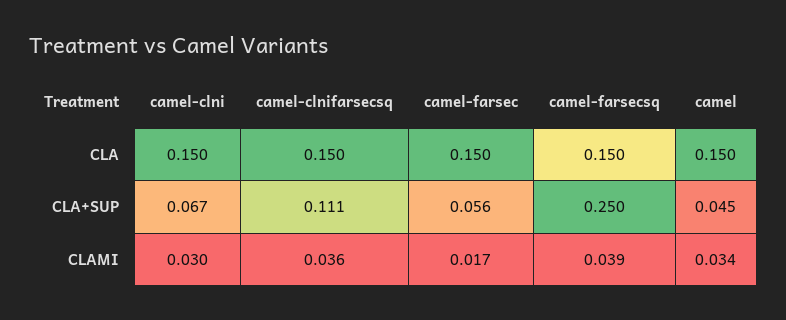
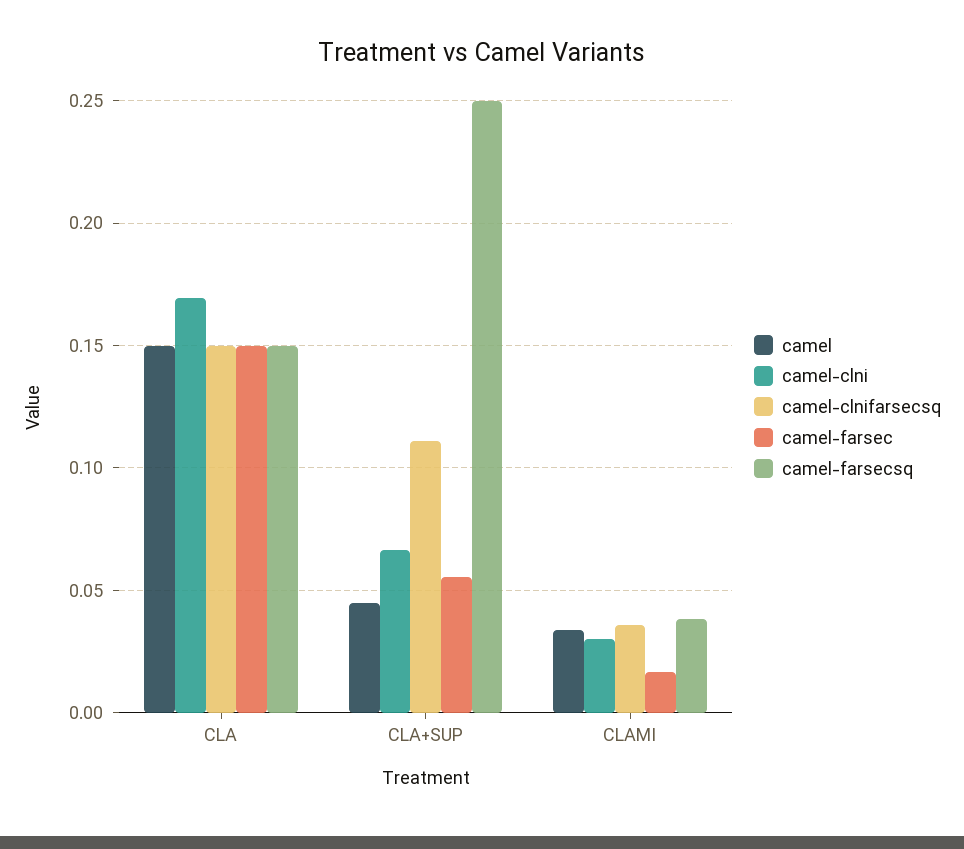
  {
    "camel-clni": {
-     "CLA": 0.15,
+     "CLA": 0.17,
      "CLA+SUP": 0.067,
      "CLAMI": 0.03
    },
    "camel-clnifarsecsq": {
      "CLA": 0.15,
      "CLA+SUP": 0.111,
      "CLAMI": 0.036
    },
    "camel-farsec": {
      "CLA": 0.15,
      "CLA+SUP": 0.056,
      "CLAMI": 0.017
    },
    "camel-farsecsq": {
      "CLA": 0.15,
      "CLA+SUP": 0.25,
      "CLAMI": 0.039
    },
    "camel": {
      "CLA": 0.15,
      "CLA+SUP": 0.045,
      "CLAMI": 0.034
    }
  }

